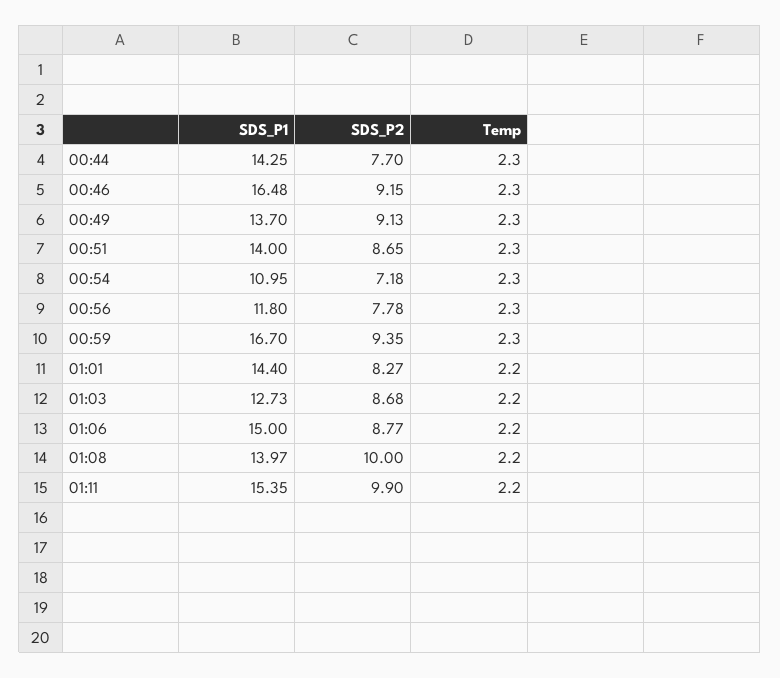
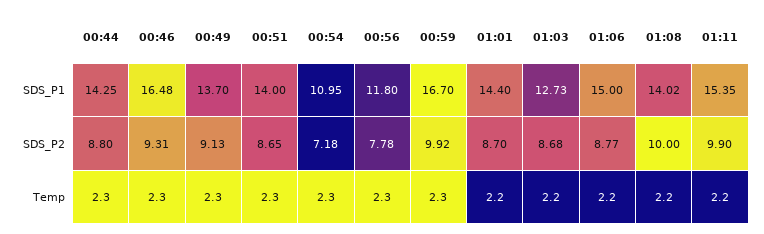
  {
    "SDS_P1": {
      "00:44": 14.25,
      "00:46": 16.48,
      "00:49": 13.7,
      "00:51": 14,
      "00:54": 10.95,
      "00:56": 11.8,
      "00:59": 16.7,
      "01:01": 14.4,
      "01:03": 12.73,
      "01:06": 15,
-     "01:08": 13.97,
+     "01:08": 14.02,
      "01:11": 15.35
    },
    "SDS_P2": {
-     "00:44": 7.7,
+     "00:44": 8.8,
-     "00:46": 9.15,
+     "00:46": 9.31,
      "00:49": 9.13,
      "00:51": 8.65,
      "00:54": 7.18,
      "00:56": 7.78,
-     "00:59": 9.35,
+     "00:59": 9.92,
-     "01:01": 8.27,
+     "01:01": 8.7,
      "01:03": 8.68,
      "01:06": 8.77,
      "01:08": 10,
      "01:11": 9.9
    },
    "Temp": {
      "00:44": 2.3,
      "00:46": 2.3,
      "00:49": 2.3,
      "00:51": 2.3,
      "00:54": 2.3,
      "00:56": 2.3,
      "00:59": 2.3,
      "01:01": 2.2,
      "01:03": 2.2,
      "01:06": 2.2,
      "01:08": 2.2,
      "01:11": 2.2
    }
  }

